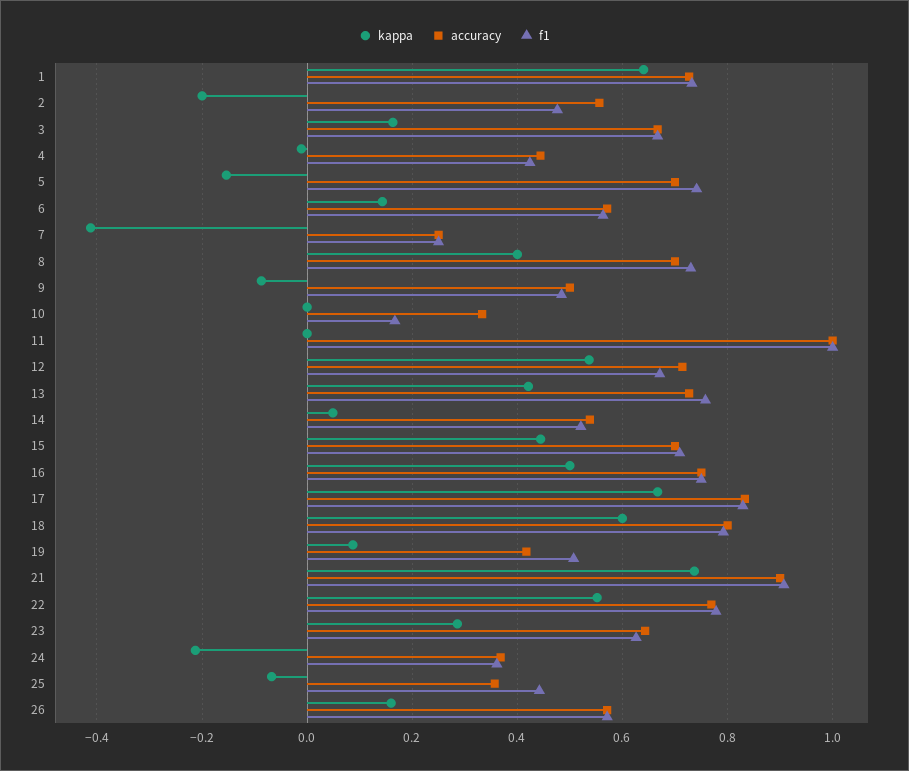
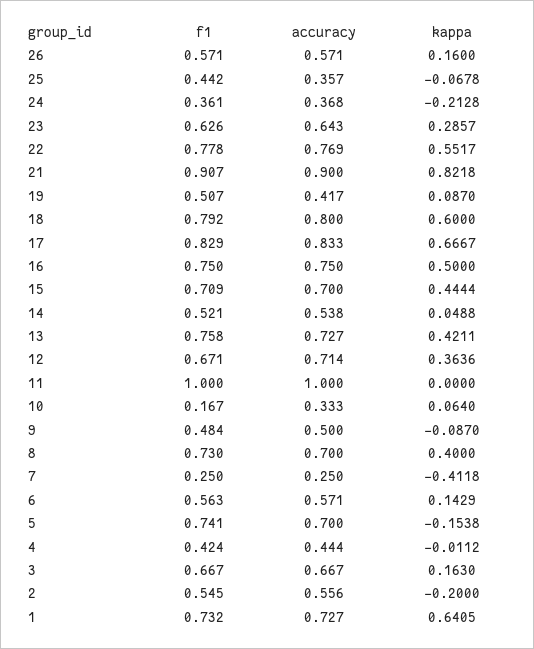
  {
    "kappa": {
      "1": 0.6405,
      "2": -0.2,
      "3": 0.163,
      "4": -0.0112,
      "5": -0.1538,
      "6": 0.1429,
      "7": -0.4118,
      "8": 0.4,
      "9": -0.087,
-     "10": 0,
+     "10": 0.064,
      "11": 0,
-     "12": 0.54,
+     "12": 0.3636,
      "13": 0.4211,
      "14": 0.0488,
      "15": 0.4444,
      "16": 0.5,
      "17": 0.6667,
      "18": 0.6,
      "19": 0.087,
-     "21": 0.74,
+     "21": 0.8218,
      "22": 0.5517,
      "23": 0.2857,
      "24": -0.2128,
      "25": -0.0678,
      "26": 0.16
    },
    "accuracy": {
      "1": 0.727,
      "2": 0.556,
      "3": 0.667,
      "4": 0.444,
      "5": 0.7,
      "6": 0.571,
      "7": 0.25,
      "8": 0.7,
      "9": 0.5,
      "10": 0.333,
      "11": 1,
      "12": 0.714,
      "13": 0.727,
      "14": 0.538,
      "15": 0.7,
      "16": 0.75,
      "17": 0.833,
      "18": 0.8,
      "19": 0.417,
      "21": 0.9,
      "22": 0.769,
      "23": 0.643,
      "24": 0.368,
      "25": 0.357,
      "26": 0.571
    },
    "f1": {
      "1": 0.732,
-     "2": 0.48,
+     "2": 0.545,
      "3": 0.667,
      "4": 0.424,
      "5": 0.741,
      "6": 0.563,
      "7": 0.25,
      "8": 0.73,
      "9": 0.484,
      "10": 0.167,
      "11": 1,
      "12": 0.671,
      "13": 0.758,
      "14": 0.521,
      "15": 0.709,
      "16": 0.75,
      "17": 0.829,
      "18": 0.792,
      "19": 0.507,
      "21": 0.907,
      "22": 0.778,
      "23": 0.626,
      "24": 0.361,
      "25": 0.442,
      "26": 0.571
    }
  }

